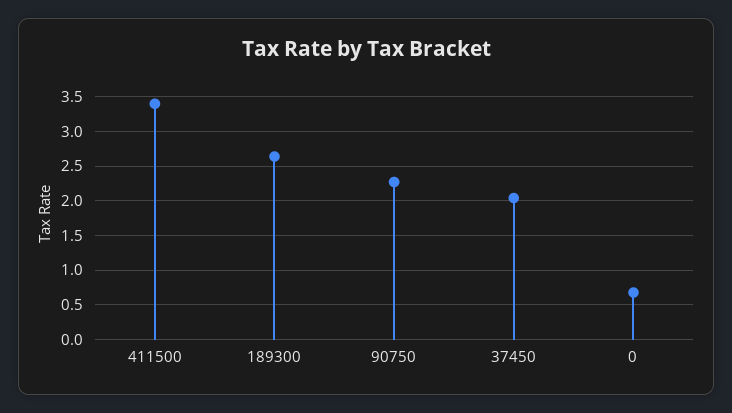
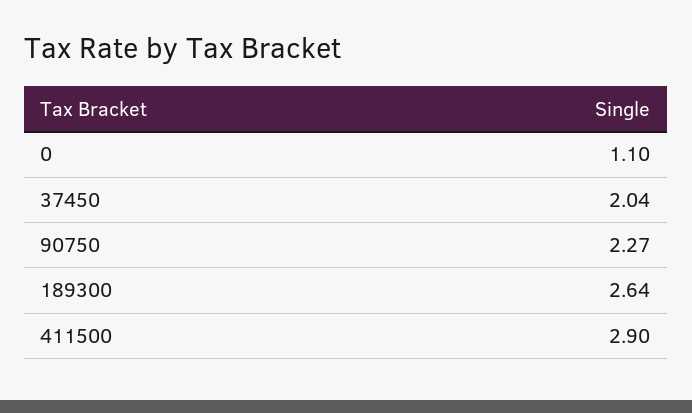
  {
-   "411500": 3.4,
+   "411500": 2.9,
    "189300": 2.64,
    "90750": 2.27,
    "37450": 2.04,
-   "0": 0.7
+   "0": 1.1
  }

